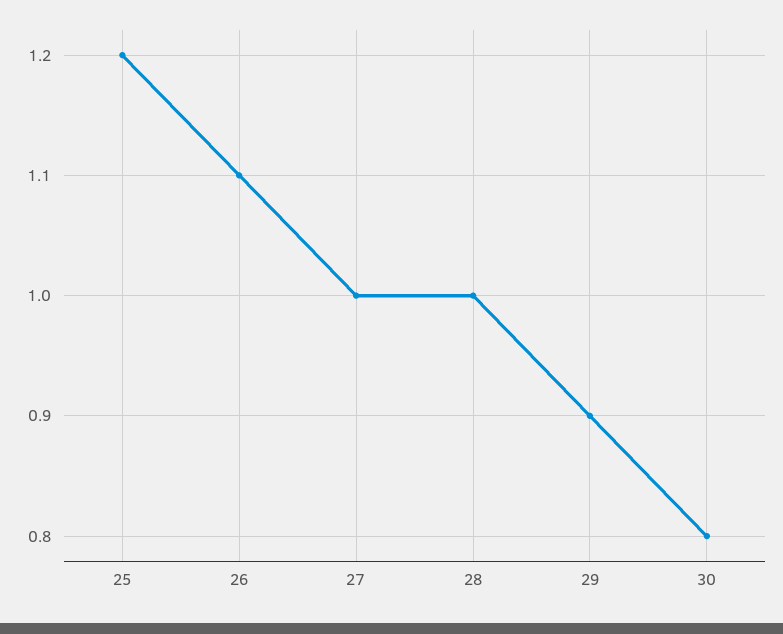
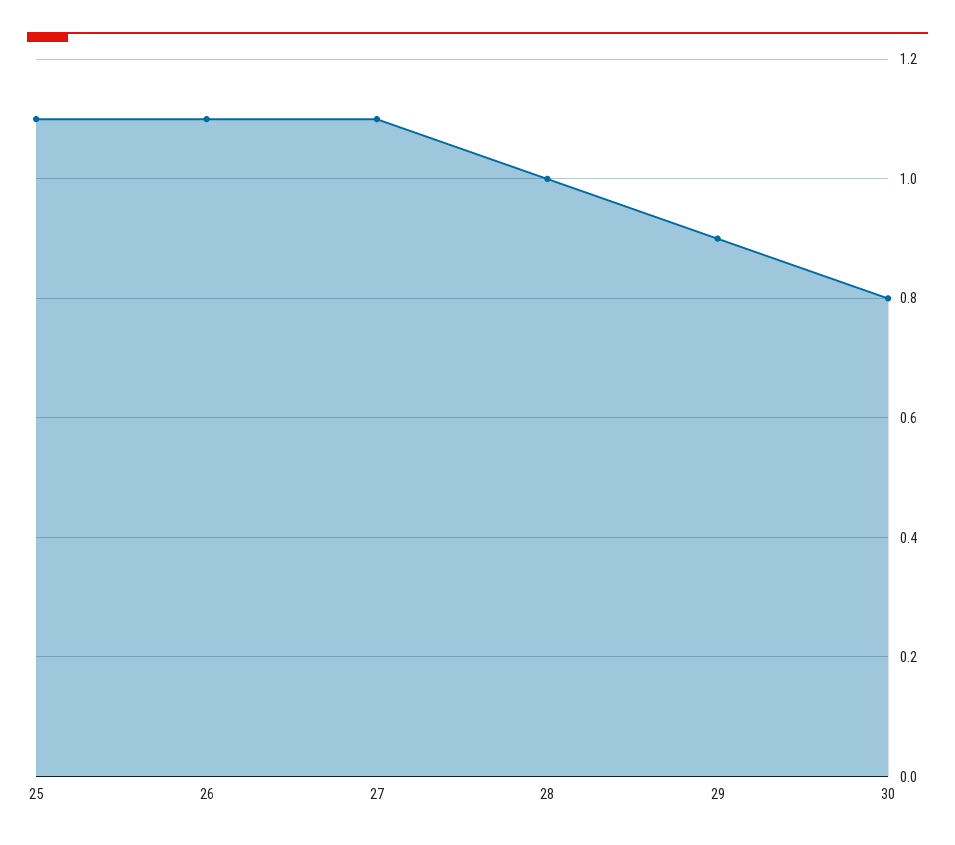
  {
-   "25": 1.2,
+   "25": 1.1,
    "26": 1.1,
-   "27": 1,
+   "27": 1.1,
    "28": 1,
    "29": 0.9,
    "30": 0.8
  }

